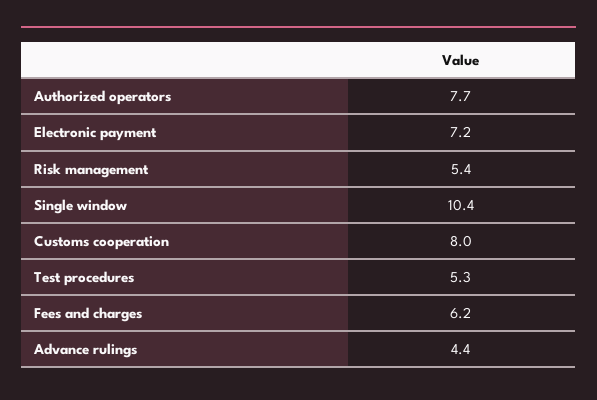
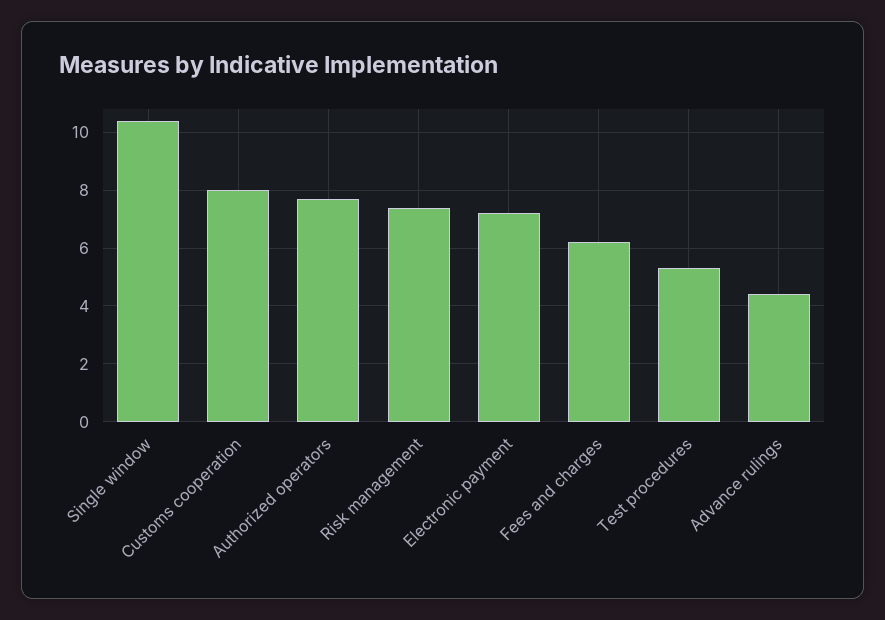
  {
    "Authorized operators": 7.7,
    "Electronic payment": 7.2,
-   "Risk management": 5.4,
+   "Risk management": 7.5,
    "Single window": 10.4,
    "Customs cooperation": 8,
    "Test procedures": 5.3,
    "Fees and charges": 6.2,
    "Advance rulings": 4.4
  }

